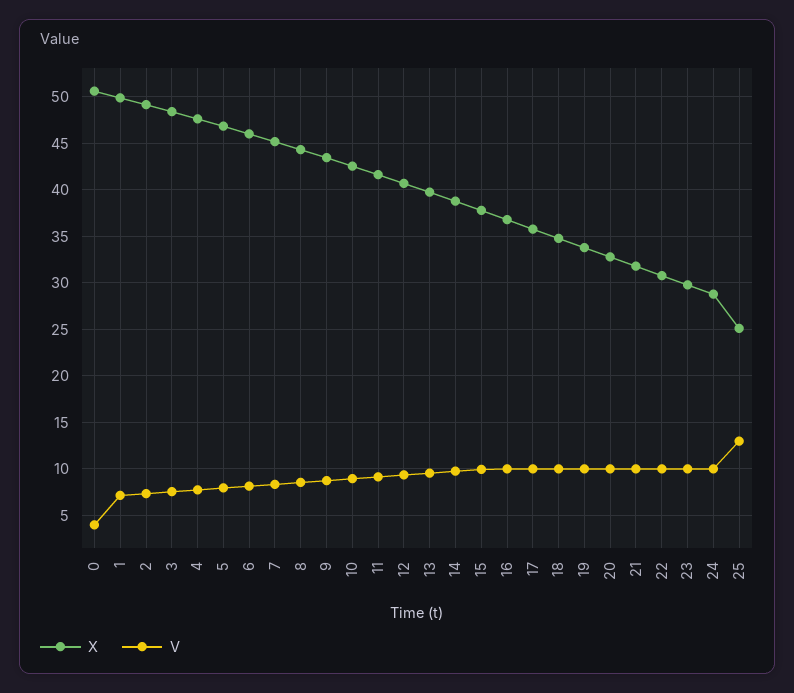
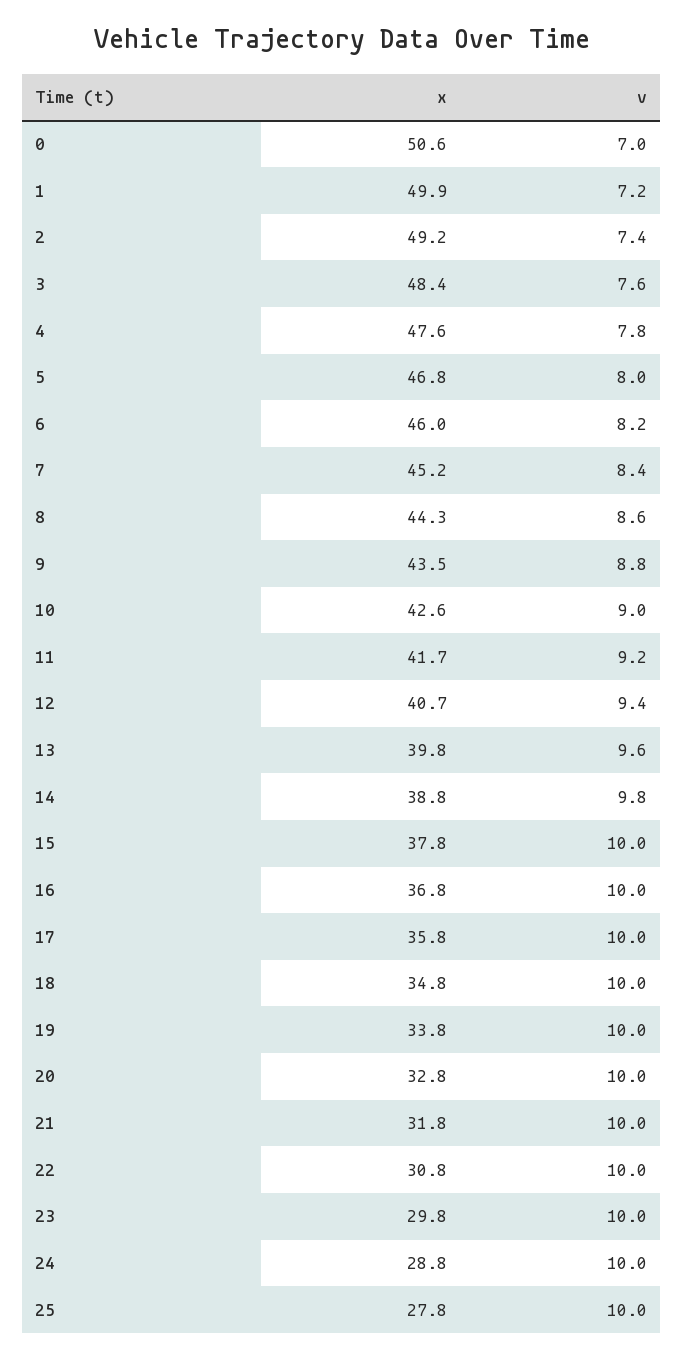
  {
    "X": {
      "0": 50.6,
      "1": 49.9,
      "2": 49.2,
      "3": 48.4,
      "4": 47.6,
      "5": 46.8,
      "6": 46,
      "7": 45.2,
      "8": 44.3,
      "9": 43.5,
      "10": 42.6,
      "11": 41.7,
      "12": 40.7,
      "13": 39.8,
      "14": 38.8,
      "15": 37.8,
      "16": 36.8,
      "17": 35.8,
      "18": 34.8,
      "19": 33.8,
      "20": 32.8,
      "21": 31.8,
      "22": 30.8,
      "23": 29.8,
      "24": 28.8,
-     "25": 25
+     "25": 27.8
    },
    "V": {
-     "0": 4,
+     "0": 7,
      "1": 7.2,
      "2": 7.4,
      "3": 7.6,
      "4": 7.8,
      "5": 8,
      "6": 8.2,
      "7": 8.4,
      "8": 8.6,
      "9": 8.8,
      "10": 9,
      "11": 9.2,
      "12": 9.4,
      "13": 9.6,
      "14": 9.8,
      "15": 10,
      "16": 10,
      "17": 10,
      "18": 10,
      "19": 10,
      "20": 10,
      "21": 10,
      "22": 10,
      "23": 10,
      "24": 10,
-     "25": 13
+     "25": 10
    }
  }

